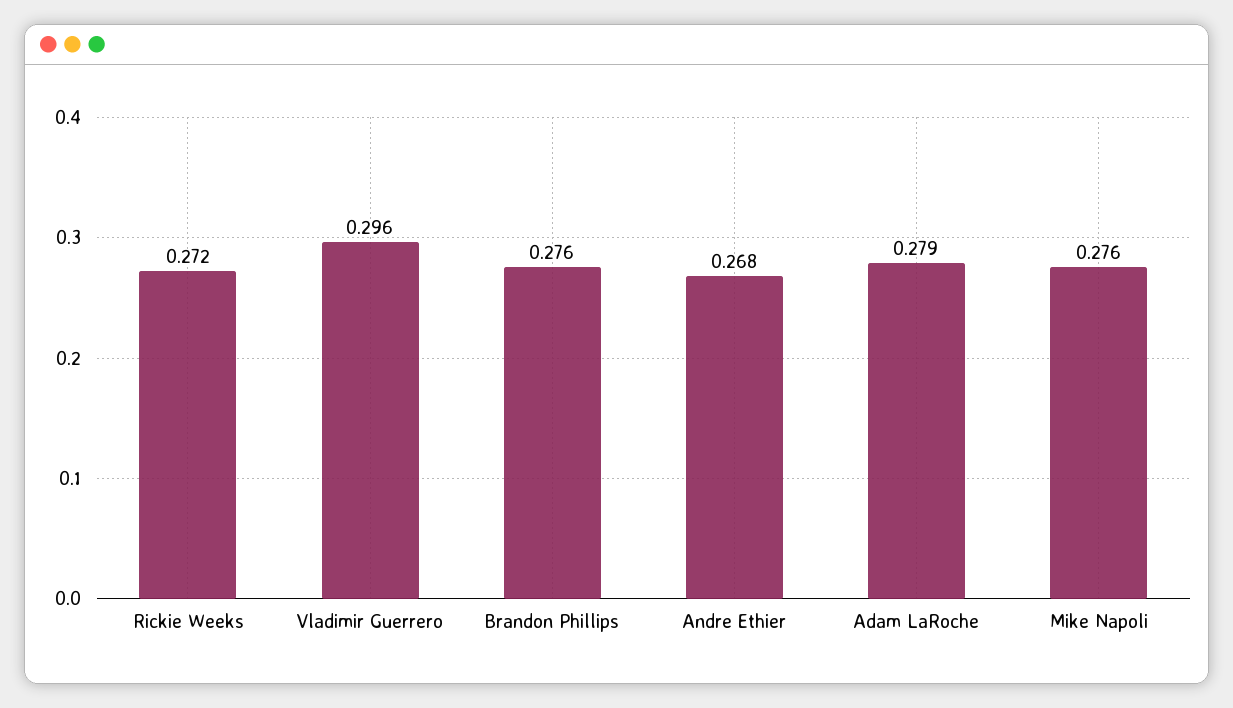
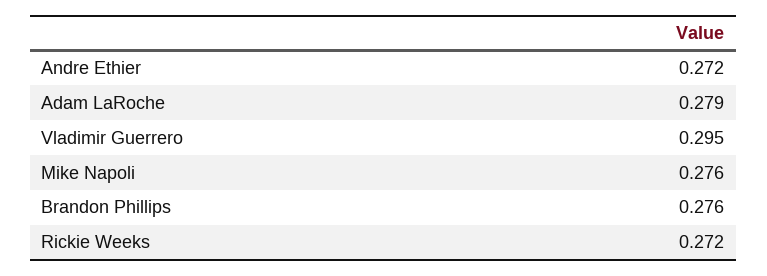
  {
    "Rickie Weeks": 0.272,
-   "Vladimir Guerrero": 0.296,
+   "Vladimir Guerrero": 0.295,
    "Brandon Phillips": 0.276,
-   "Andre Ethier": 0.268,
+   "Andre Ethier": 0.272,
    "Adam LaRoche": 0.279,
    "Mike Napoli": 0.276
  }

